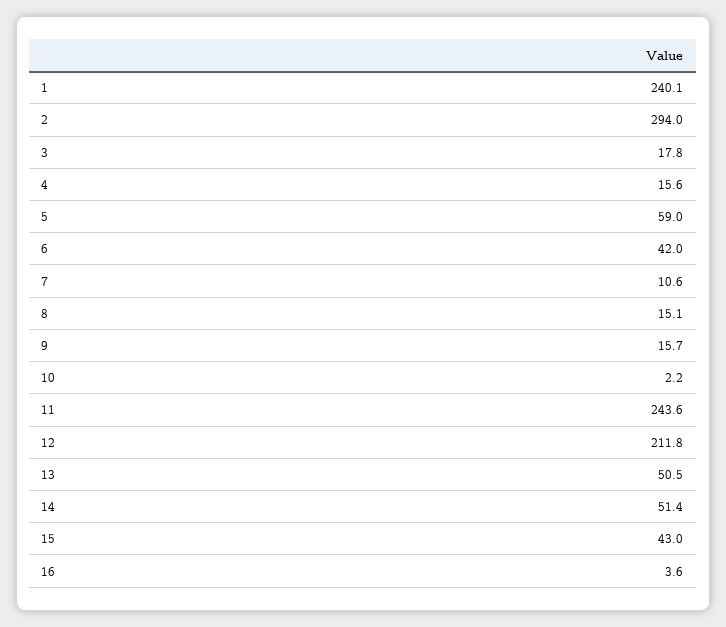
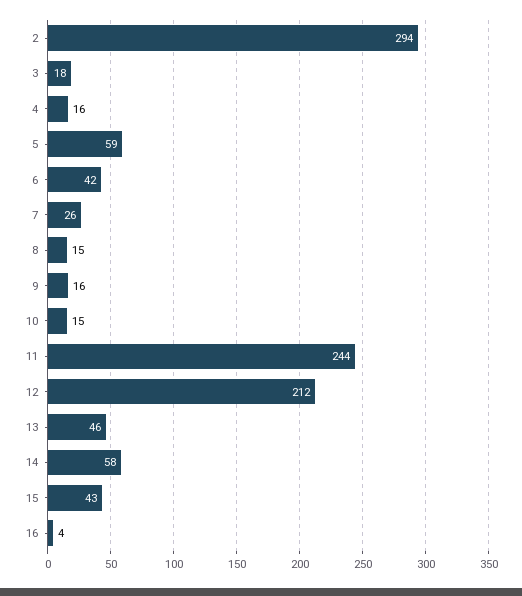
  {
-   "1": 240.1,
    "2": 294,
    "3": 17.8,
    "4": 15.6,
    "5": 59,
    "6": 42,
-   "7": 10.6,
+   "7": 26,
    "8": 15.1,
    "9": 15.7,
-   "10": 2.2,
+   "10": 15,
    "11": 243.6,
    "12": 211.8,
-   "13": 50.5,
+   "13": 46,
-   "14": 51.4,
+   "14": 58,
    "15": 43,
    "16": 3.6
  }

